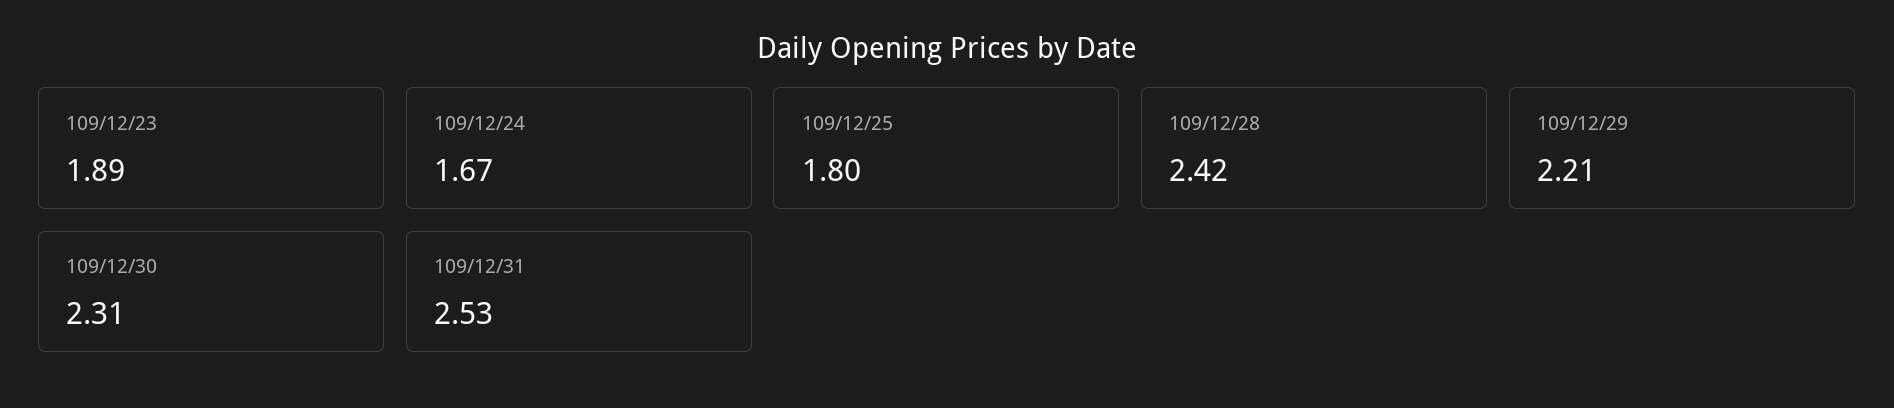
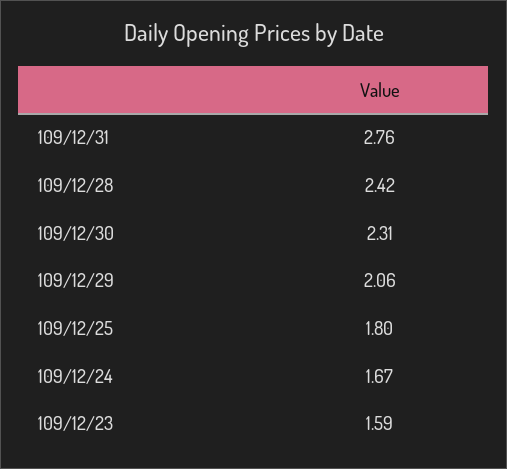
  {
-   "109/12/23": 1.89,
+   "109/12/23": 1.59,
    "109/12/24": 1.67,
    "109/12/25": 1.8,
    "109/12/28": 2.42,
-   "109/12/29": 2.21,
+   "109/12/29": 2.06,
    "109/12/30": 2.31,
-   "109/12/31": 2.53
+   "109/12/31": 2.76
  }

